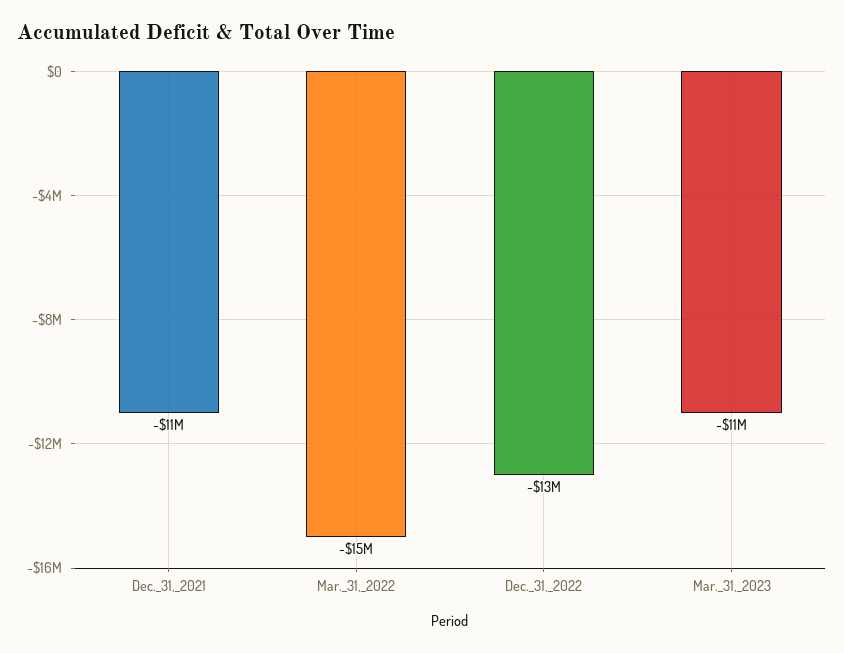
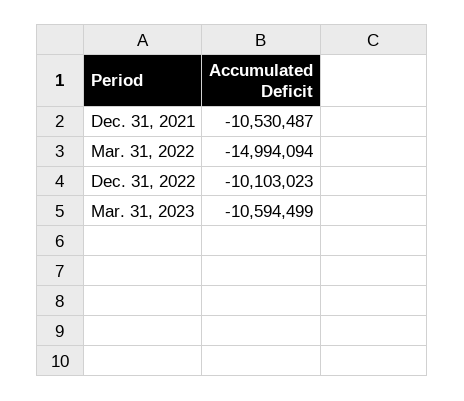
  {
    "Dec._31,_2021": -10530487,
    "Mar._31,_2022": -14994094,
-   "Dec._31,_2022": -13000000,
+   "Dec._31,_2022": -10103023,
    "Mar._31,_2023": -10594499
  }

